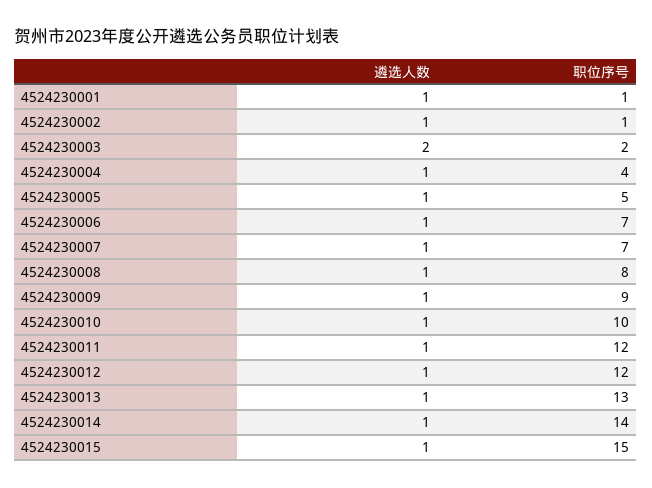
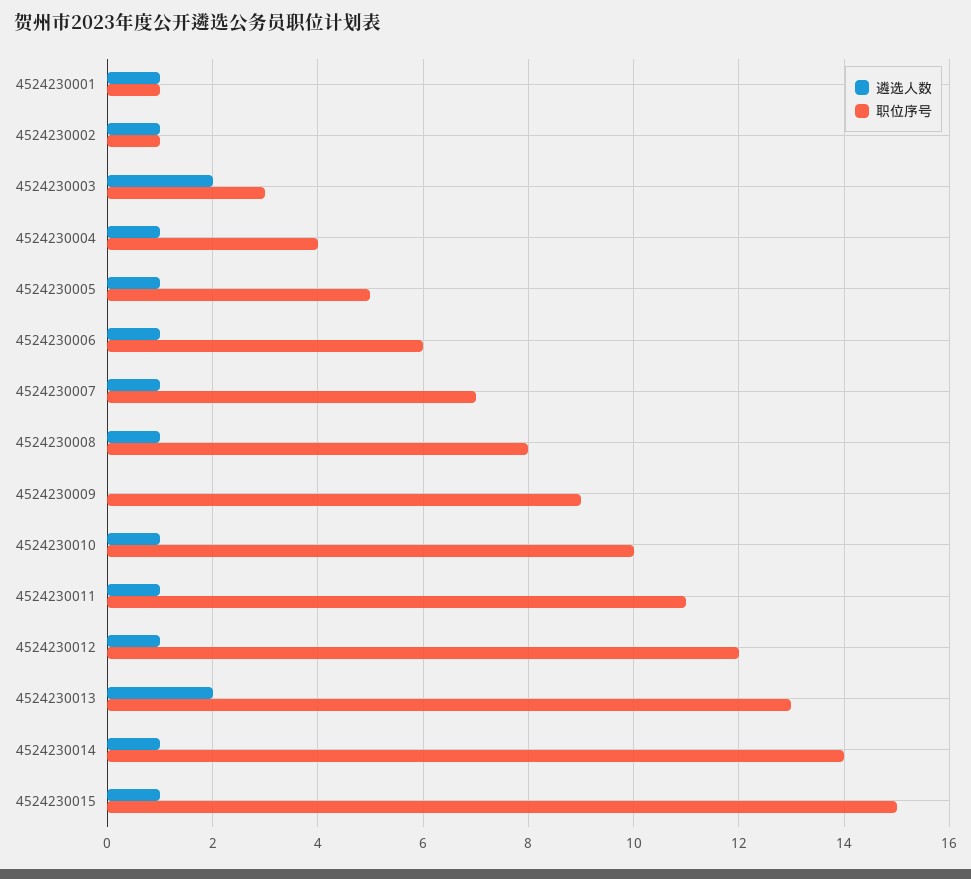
  {
    "遴选人数": {
      "4524230001": 1,
      "4524230002": 1,
      "4524230003": 2,
      "4524230004": 1,
      "4524230005": 1,
      "4524230006": 1,
      "4524230007": 1,
      "4524230008": 1,
-     "4524230009": 1,
+     "4524230009": 0,
      "4524230010": 1,
      "4524230011": 1,
      "4524230012": 1,
-     "4524230013": 1,
+     "4524230013": 2,
      "4524230014": 1,
      "4524230015": 1
    },
    "职位序号": {
      "4524230001": 1,
      "4524230002": 1,
-     "4524230003": 2,
+     "4524230003": 3,
      "4524230004": 4,
      "4524230005": 5,
-     "4524230006": 7,
+     "4524230006": 6,
      "4524230007": 7,
      "4524230008": 8,
      "4524230009": 9,
      "4524230010": 10,
-     "4524230011": 12,
+     "4524230011": 11,
      "4524230012": 12,
      "4524230013": 13,
      "4524230014": 14,
      "4524230015": 15
    }
  }

